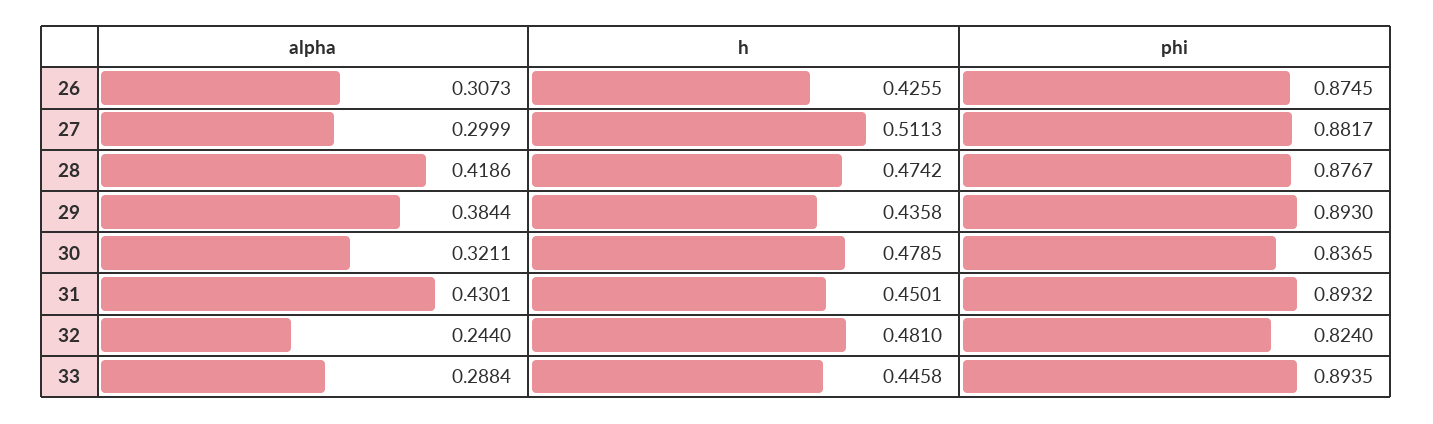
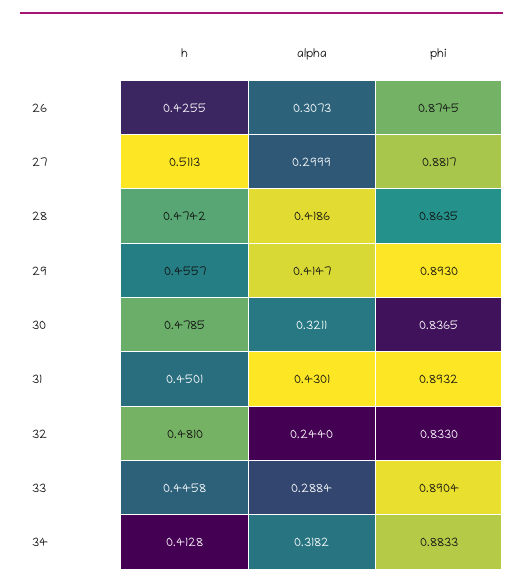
  {
    "alpha": {
      "26": 0.3073,
      "27": 0.2999,
      "28": 0.4186,
-     "29": 0.3844,
+     "29": 0.4147,
      "30": 0.3211,
      "31": 0.4301,
      "32": 0.244,
-     "33": 0.2884
+     "33": 0.2884,
+     "34": 0.3182
    },
    "h": {
      "26": 0.4255,
      "27": 0.5113,
      "28": 0.4742,
-     "29": 0.4358,
+     "29": 0.4557,
      "30": 0.4785,
      "31": 0.4501,
      "32": 0.481,
-     "33": 0.4458
+     "33": 0.4458,
+     "34": 0.4128
    },
    "phi": {
      "26": 0.8745,
      "27": 0.8817,
-     "28": 0.8767,
+     "28": 0.8635,
      "29": 0.893,
      "30": 0.8365,
      "31": 0.8932,
-     "32": 0.824,
+     "32": 0.833,
-     "33": 0.8935
+     "33": 0.8904,
+     "34": 0.8833
    }
  }

